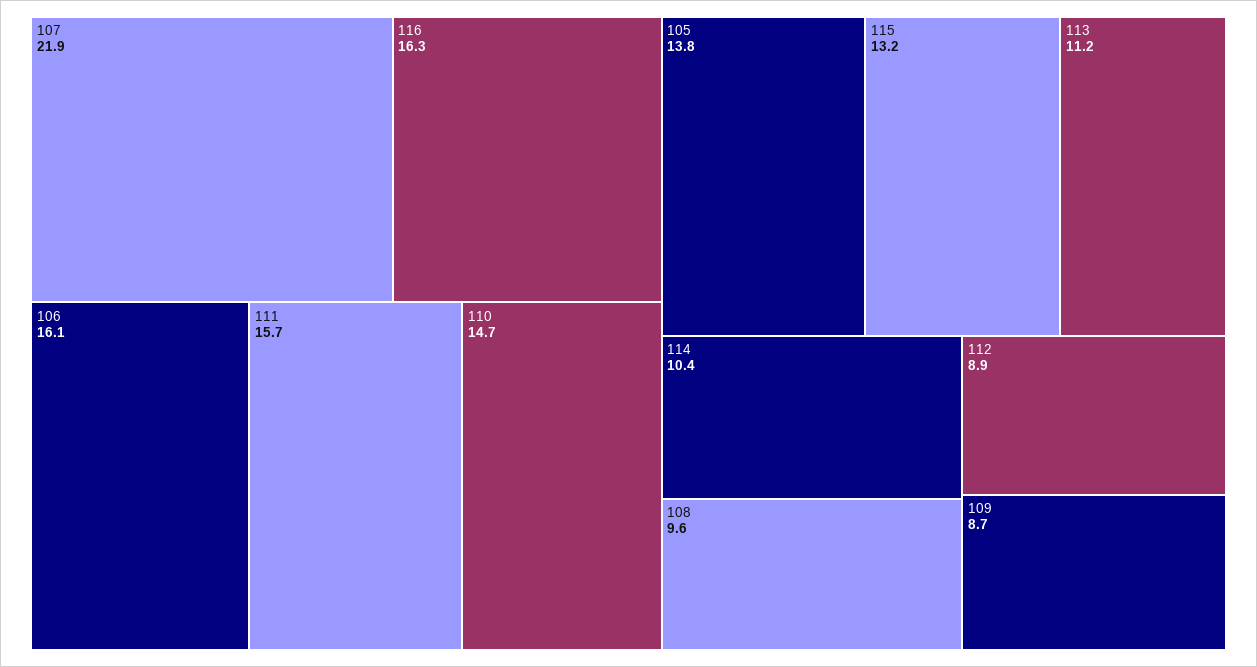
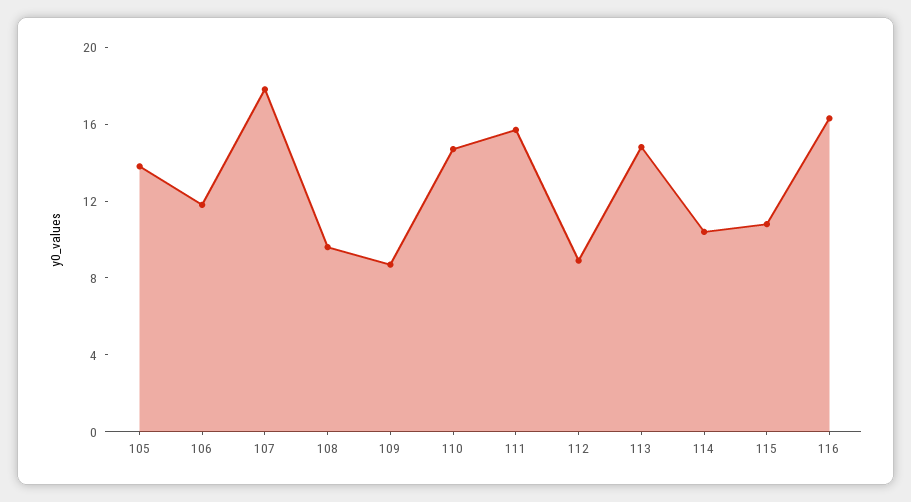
  {
-   "107": 21.9,
+   "107": 18,
    "116": 16.3,
-   "106": 16.1,
+   "106": 12,
    "111": 15.7,
    "110": 14.7,
    "105": 13.8,
-   "115": 13.2,
+   "115": 11,
-   "113": 11.2,
+   "113": 15,
    "114": 10.4,
    "108": 9.6,
    "112": 8.9,
    "109": 8.7
  }

